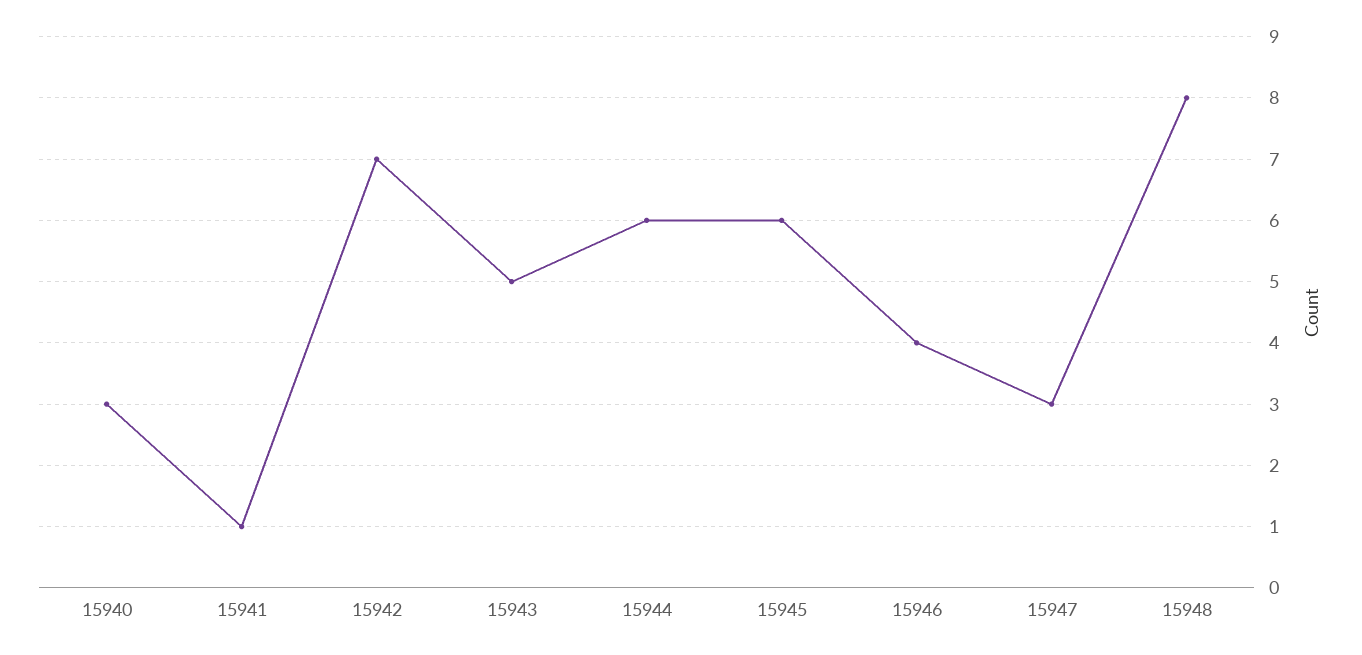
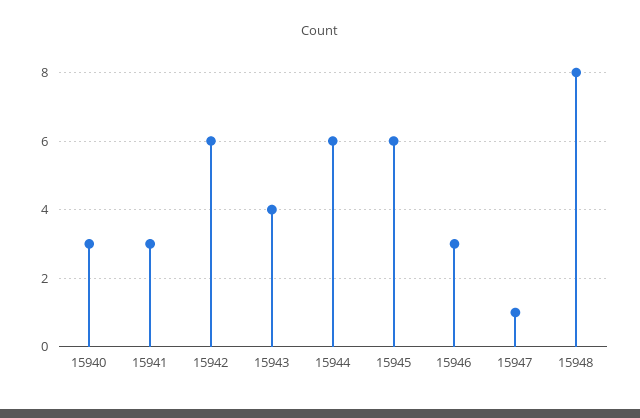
  {
    "15940": 3,
-   "15941": 1,
+   "15941": 3,
-   "15942": 7,
+   "15942": 6,
-   "15943": 5,
+   "15943": 4,
    "15944": 6,
    "15945": 6,
-   "15946": 4,
+   "15946": 3,
-   "15947": 3,
+   "15947": 1,
    "15948": 8
  }

